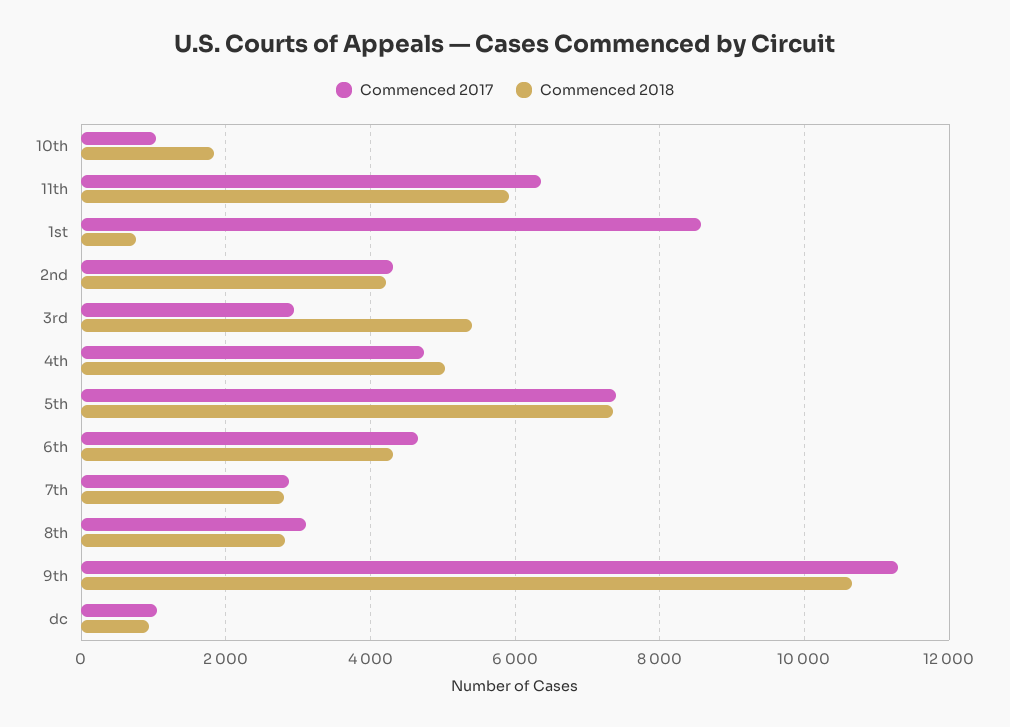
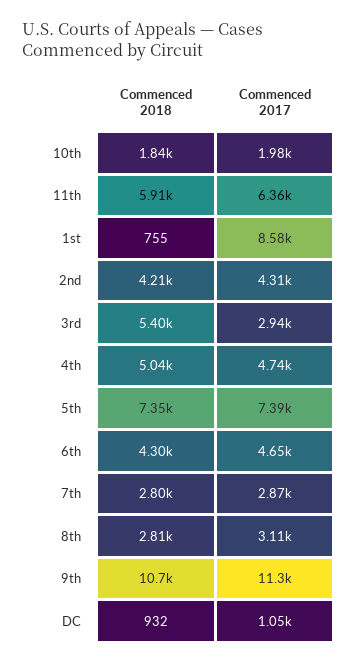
  {
    "Commenced 2017": {
-     "10th": 1000,
+     "10th": 1980,
      "11th": 6360,
      "1st": 8580,
      "2nd": 4310,
      "3rd": 2940,
      "4th": 4740,
      "5th": 7390,
      "6th": 4650,
      "7th": 2870,
      "8th": 3110,
      "9th": 11300,
      "dc": 1050
    },
    "Commenced 2018": {
      "10th": 1840,
      "11th": 5910,
      "1st": 755,
      "2nd": 4210,
      "3rd": 5400,
      "4th": 5040,
      "5th": 7350,
      "6th": 4300,
      "7th": 2800,
      "8th": 2810,
      "9th": 10700,
      "dc": 932
    }
  }

